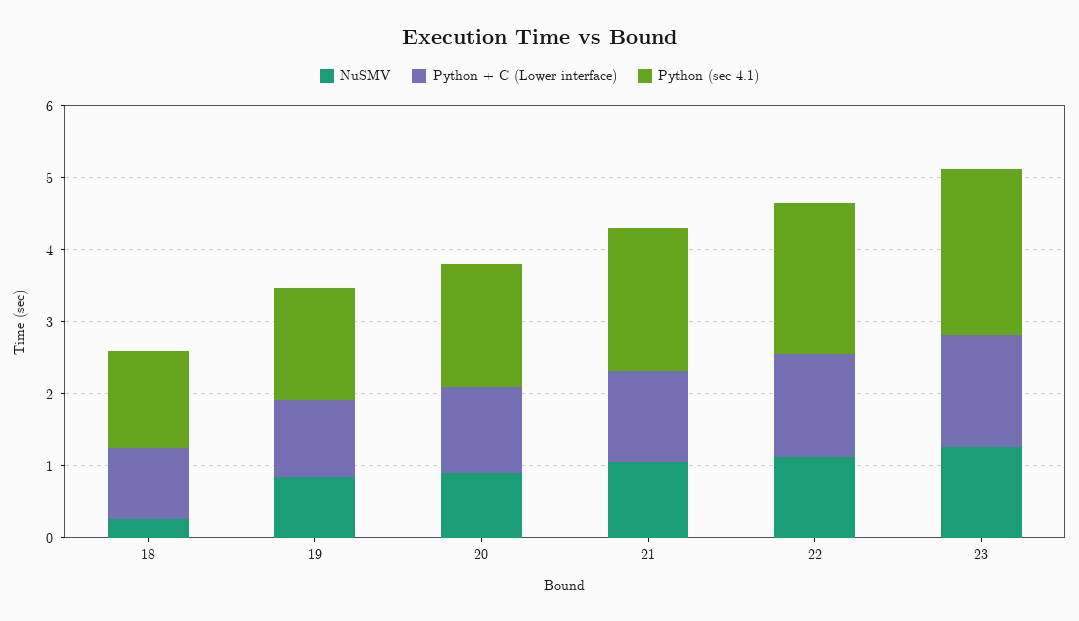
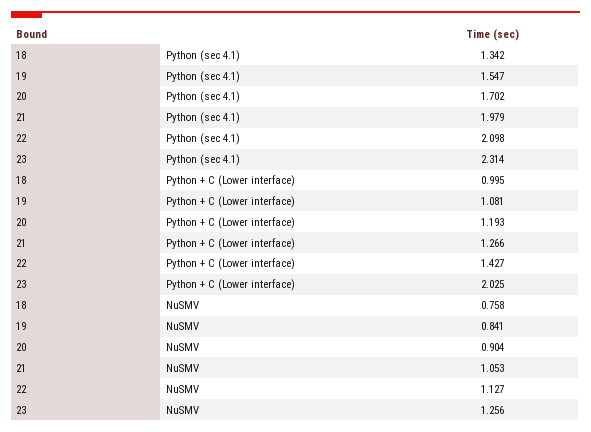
  {
    "NuSMV": {
-     "18": 0.2,
+     "18": 0.758,
      "19": 0.841,
      "20": 0.904,
      "21": 1.053,
      "22": 1.127,
      "23": 1.256
    },
    "Python + C (Lower interface)": {
      "18": 0.995,
      "19": 1.081,
      "20": 1.193,
      "21": 1.266,
      "22": 1.427,
-     "23": 1.6
+     "23": 2.025
    },
    "Python (sec 4.1)": {
      "18": 1.342,
      "19": 1.547,
      "20": 1.702,
      "21": 1.979,
      "22": 2.098,
      "23": 2.314
    }
  }

